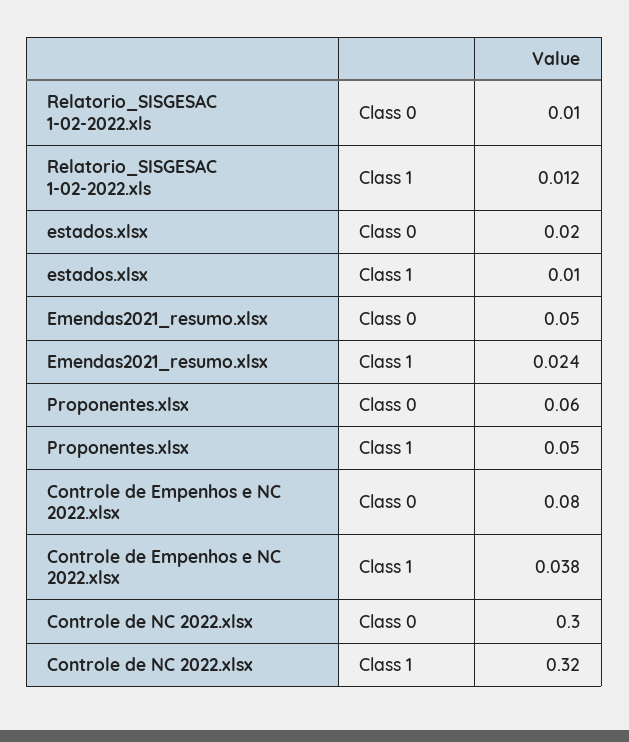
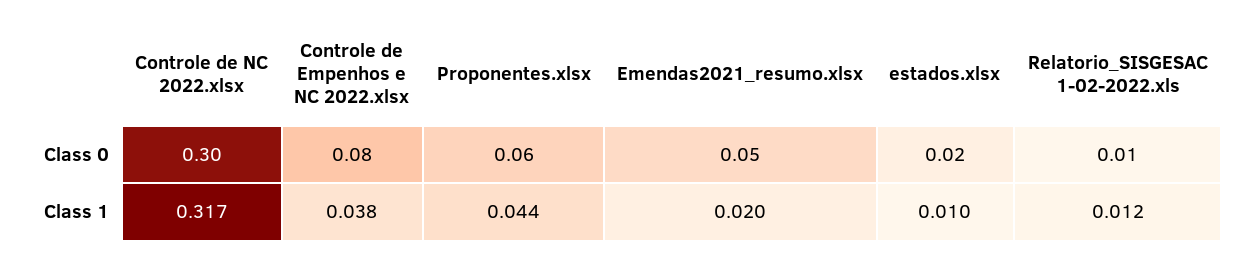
  {
    "Relatorio_SISGESAC 1-02-2022.xls": {
      "Class 0": 0.01,
      "Class 1": 0.012
    },
    "estados.xlsx": {
      "Class 0": 0.02,
      "Class 1": 0.01
    },
    "Emendas2021_resumo.xlsx": {
      "Class 0": 0.05,
-     "Class 1": 0.024
+     "Class 1": 0.02
    },
    "Proponentes.xlsx": {
      "Class 0": 0.06,
-     "Class 1": 0.05
+     "Class 1": 0.044
    },
    "Controle de Empenhos e NC 2022.xlsx": {
      "Class 0": 0.08,
      "Class 1": 0.038
    },
    "Controle de NC 2022.xlsx": {
      "Class 0": 0.3,
-     "Class 1": 0.32
+     "Class 1": 0.317
    }
  }

